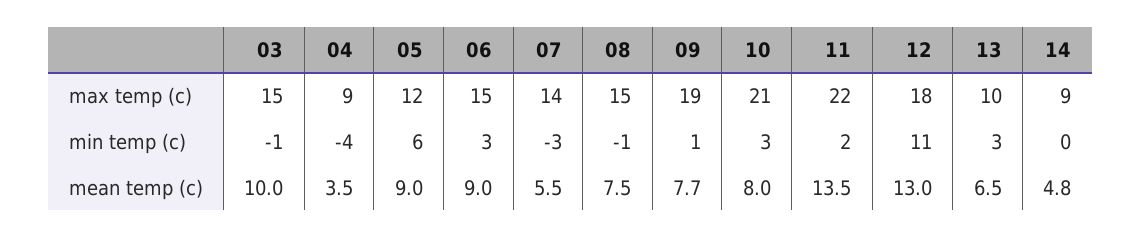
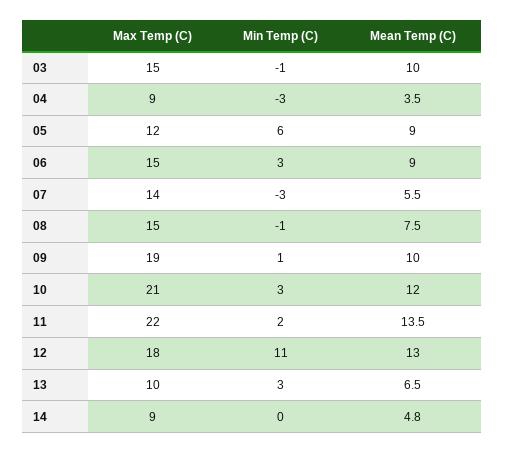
  {
    "03": {
      "max temp (c)": 15,
      "min temp (c)": -1,
      "mean temp (c)": 10
    },
    "04": {
      "max temp (c)": 9,
-     "min temp (c)": -4,
+     "min temp (c)": -3,
      "mean temp (c)": 3.5
    },
    "05": {
      "max temp (c)": 12,
      "min temp (c)": 6,
      "mean temp (c)": 9
    },
    "06": {
      "max temp (c)": 15,
      "min temp (c)": 3,
      "mean temp (c)": 9
    },
    "07": {
      "max temp (c)": 14,
      "min temp (c)": -3,
      "mean temp (c)": 5.5
    },
    "08": {
      "max temp (c)": 15,
      "min temp (c)": -1,
      "mean temp (c)": 7.5
    },
    "09": {
      "max temp (c)": 19,
      "min temp (c)": 1,
-     "mean temp (c)": 7.7
+     "mean temp (c)": 10
    },
    "10": {
      "max temp (c)": 21,
      "min temp (c)": 3,
-     "mean temp (c)": 8
+     "mean temp (c)": 12
    },
    "11": {
      "max temp (c)": 22,
      "min temp (c)": 2,
      "mean temp (c)": 13.5
    },
    "12": {
      "max temp (c)": 18,
      "min temp (c)": 11,
      "mean temp (c)": 13
    },
    "13": {
      "max temp (c)": 10,
      "min temp (c)": 3,
      "mean temp (c)": 6.5
    },
    "14": {
      "max temp (c)": 9,
      "min temp (c)": 0,
      "mean temp (c)": 4.8
    }
  }

